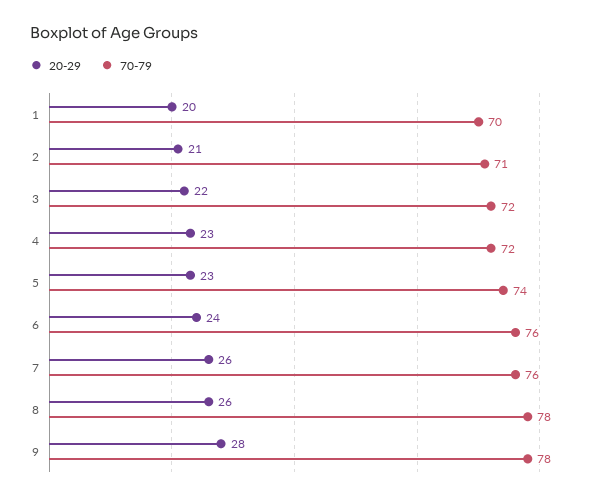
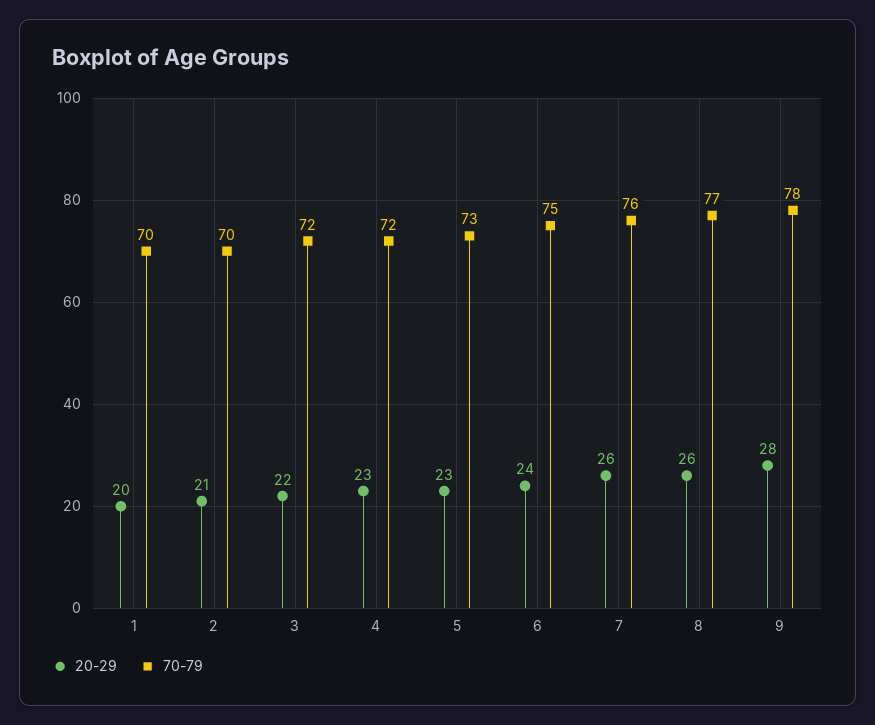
  {
    "20-29": {
      "1": 20,
      "2": 21,
      "3": 22,
      "4": 23,
      "5": 23,
      "6": 24,
      "7": 26,
      "8": 26,
      "9": 28
    },
    "70-79": {
      "1": 70,
-     "2": 71,
+     "2": 70,
      "3": 72,
      "4": 72,
-     "5": 74,
+     "5": 73,
-     "6": 76,
+     "6": 75,
      "7": 76,
-     "8": 78,
+     "8": 77,
      "9": 78
    }
  }

